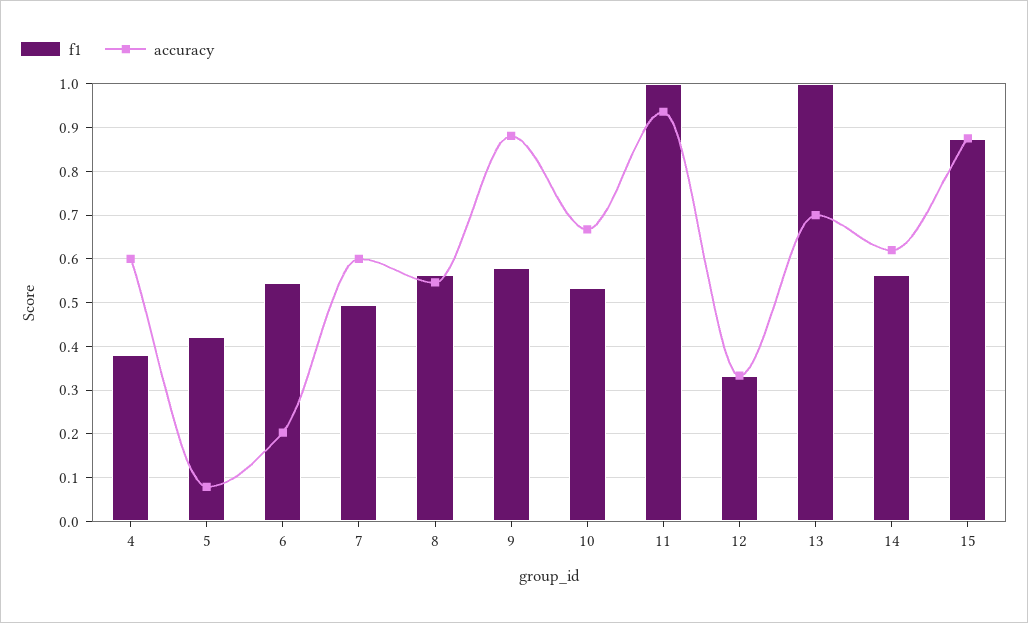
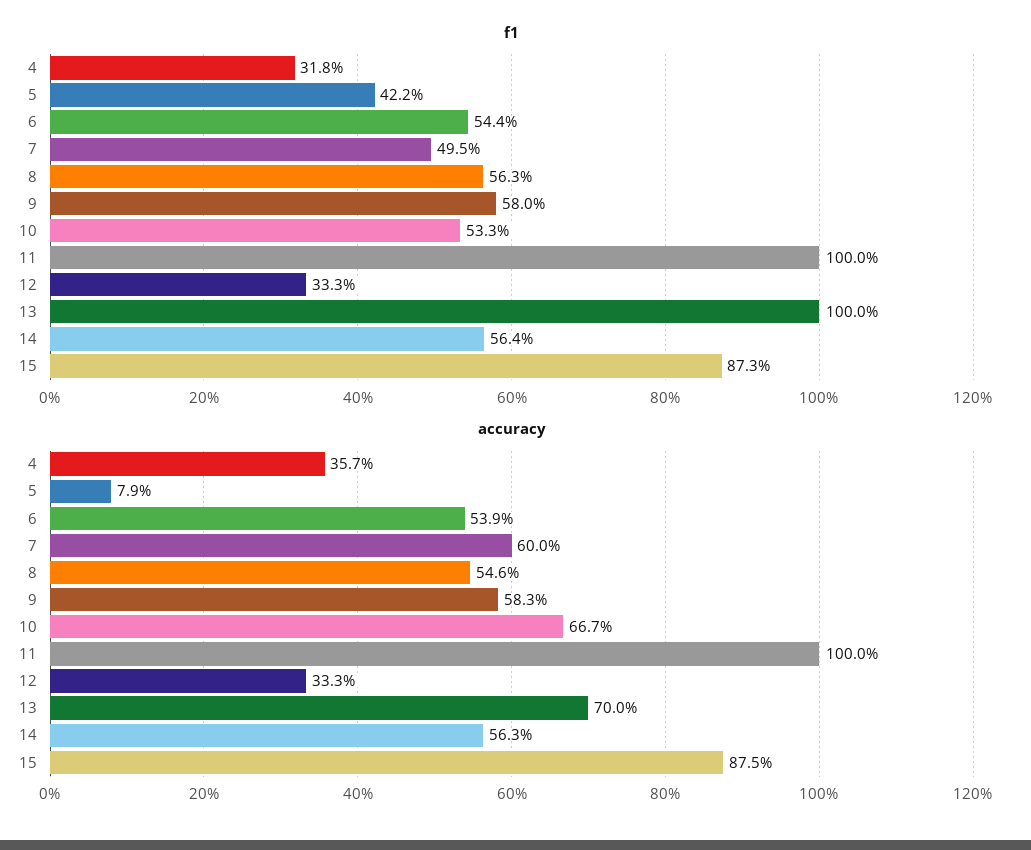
  {
    "f1": {
-     "4": 0.38,
+     "4": 0.318,
      "5": 0.422,
      "6": 0.544,
      "7": 0.495,
      "8": 0.563,
      "9": 0.58,
      "10": 0.533,
      "11": 1,
      "12": 0.333,
      "13": 1,
      "14": 0.564,
      "15": 0.873
    },
    "accuracy": {
-     "4": 0.6,
+     "4": 0.357,
      "5": 0.079,
-     "6": 0.2,
+     "6": 0.539,
      "7": 0.6,
      "8": 0.546,
-     "9": 0.88,
+     "9": 0.583,
      "10": 0.667,
-     "11": 0.94,
+     "11": 1,
      "12": 0.333,
      "13": 0.7,
-     "14": 0.62,
+     "14": 0.563,
      "15": 0.875
    }
  }

